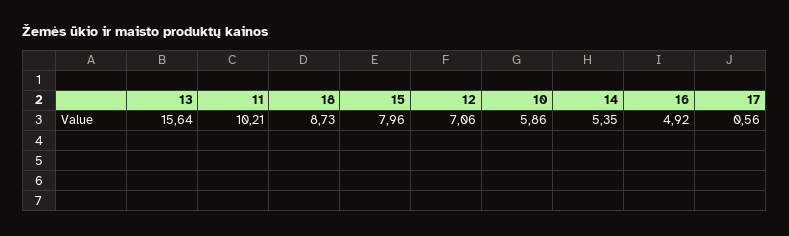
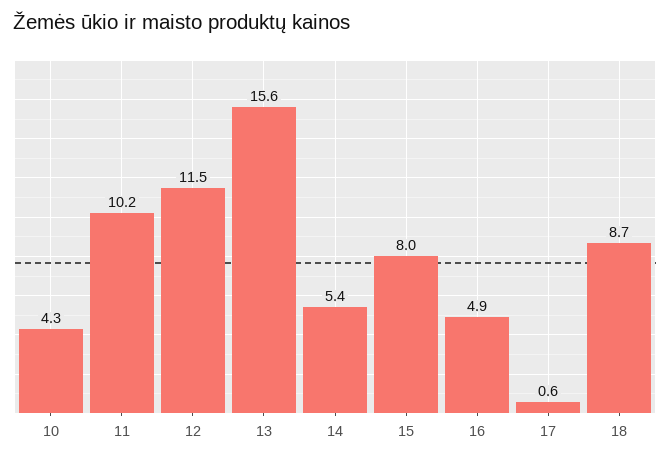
  {
    "13": 15.64,
    "11": 10.21,
    "18": 8.73,
    "15": 7.96,
-   "12": 7.06,
+   "12": 11.5,
-   "10": 5.86,
+   "10": 4.3,
    "14": 5.35,
    "16": 4.92,
    "17": 0.56
  }

